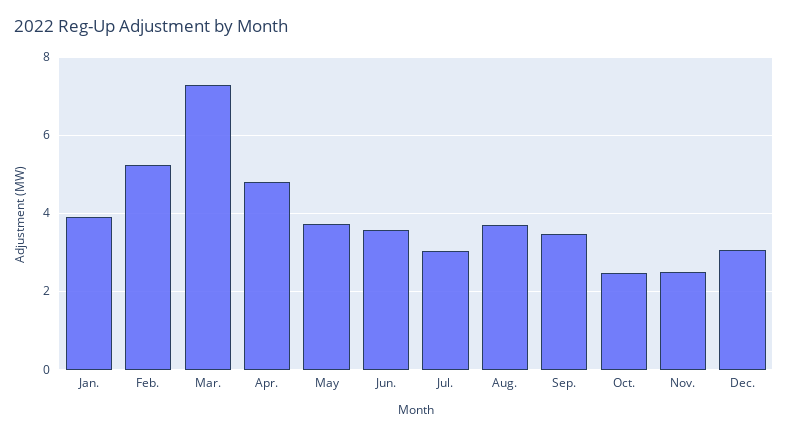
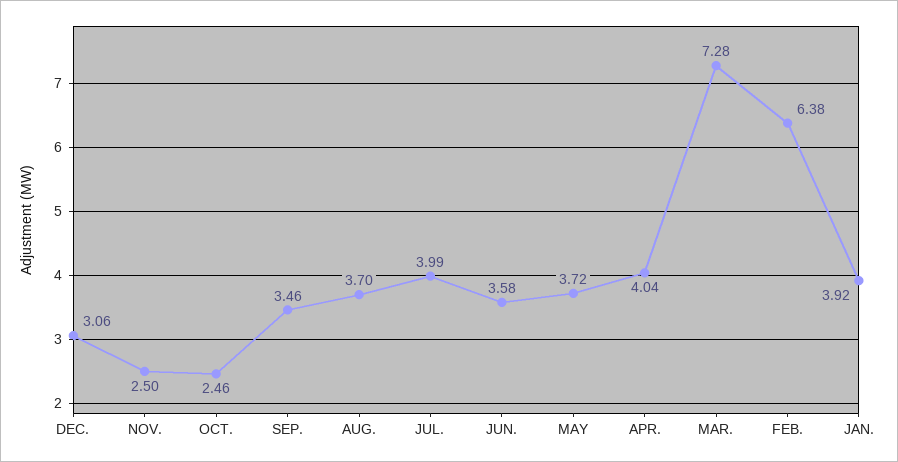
  {
    "Jan.": 3.92,
-   "Feb.": 5.2,
+   "Feb.": 6.38,
    "Mar.": 7.28,
-   "Apr.": 4.8,
+   "Apr.": 4.04,
    "May": 3.72,
    "Jun.": 3.58,
-   "Jul.": 3,
+   "Jul.": 3.99,
    "Aug.": 3.7,
    "Sep.": 3.46,
    "Oct.": 2.46,
    "Nov.": 2.5,
    "Dec.": 3.06
  }

